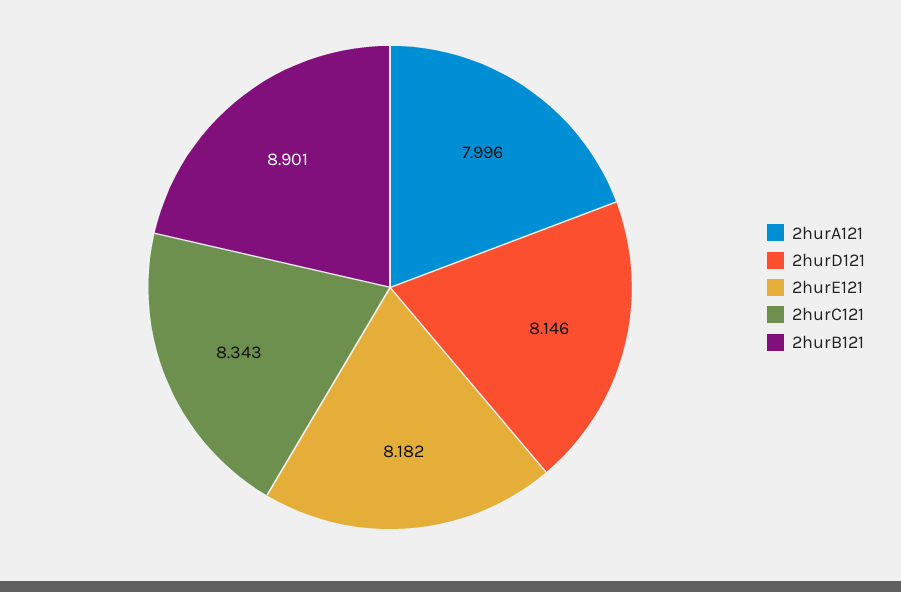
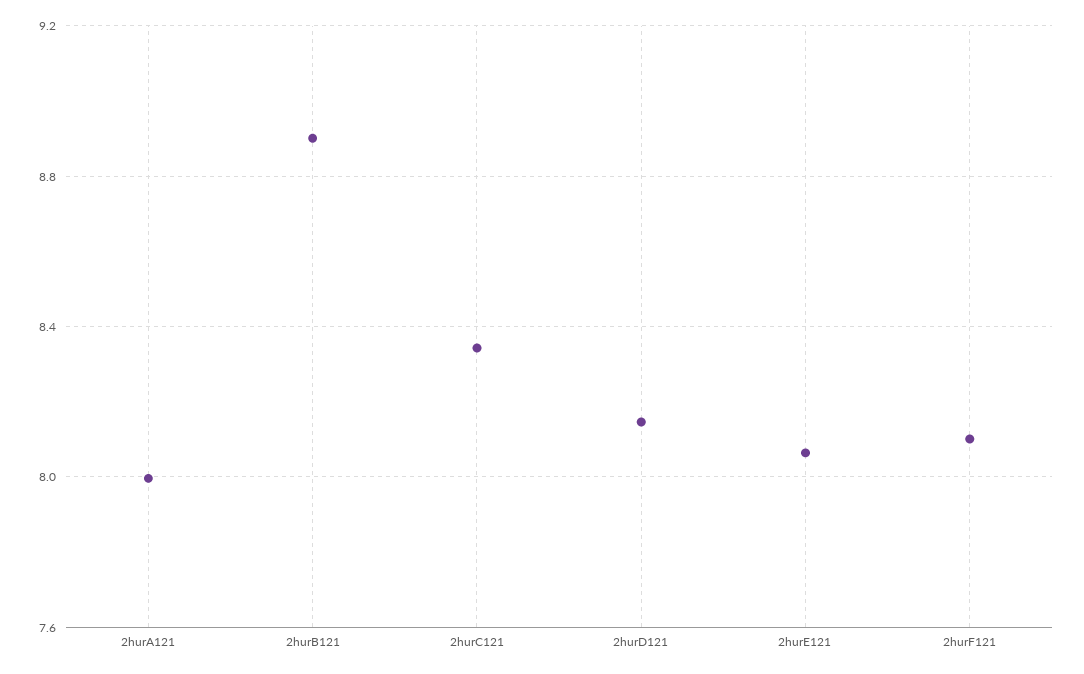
  {
    "2hurA121": 7.996,
    "2hurD121": 8.146,
-   "2hurE121": 8.182,
+   "2hurE121": 8.05,
    "2hurC121": 8.343,
-   "2hurB121": 8.901
+   "2hurB121": 8.901,
+   "2hurF121": 8.1
  }

